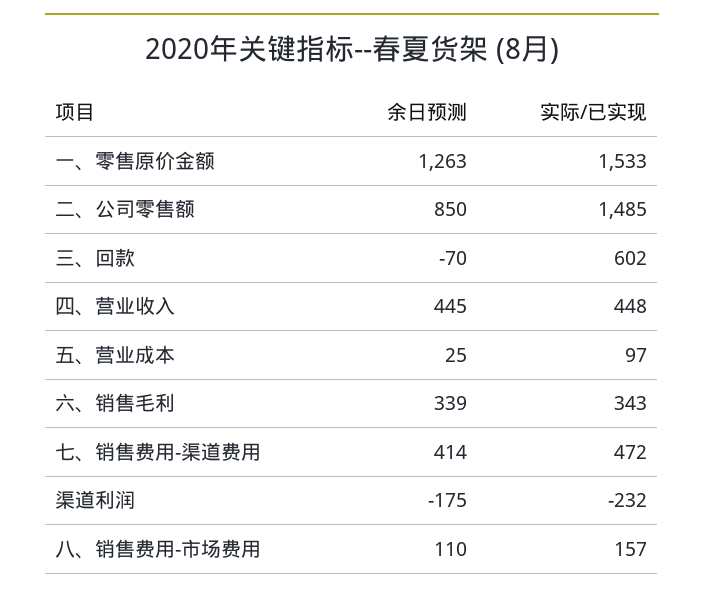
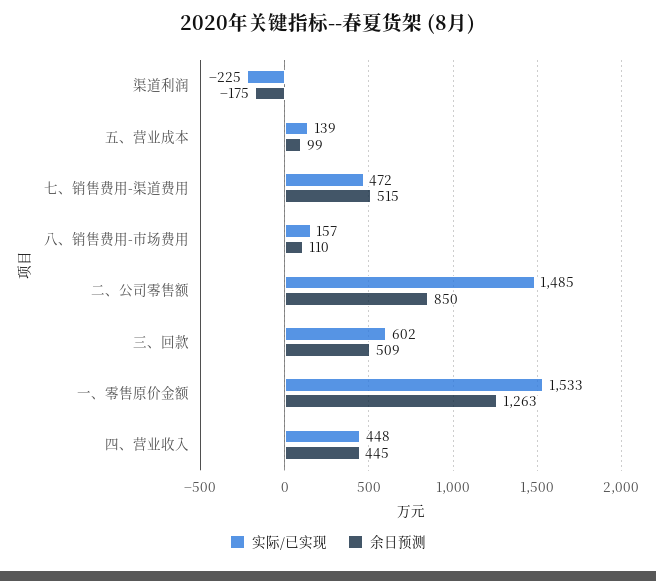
  {
    "余日预测": {
      "一、零售原价金额": 1263,
      "二、公司零售额": 850,
-     "三、回款": -70,
+     "三、回款": 509,
      "四、营业收入": 445,
-     "五、营业成本": 25,
+     "五、营业成本": 99,
-     "六、销售毛利": 339,
-     "七、销售费用-渠道费用": 414,
+     "七、销售费用-渠道费用": 515,
      "渠道利润": -175,
      "八、销售费用-市场费用": 110
    },
    "实际/已实现": {
      "一、零售原价金额": 1533,
      "二、公司零售额": 1485,
      "三、回款": 602,
      "四、营业收入": 448,
-     "五、营业成本": 97,
+     "五、营业成本": 139,
-     "六、销售毛利": 343,
      "七、销售费用-渠道费用": 472,
-     "渠道利润": -232,
+     "渠道利润": -225,
      "八、销售费用-市场费用": 157
    }
  }

